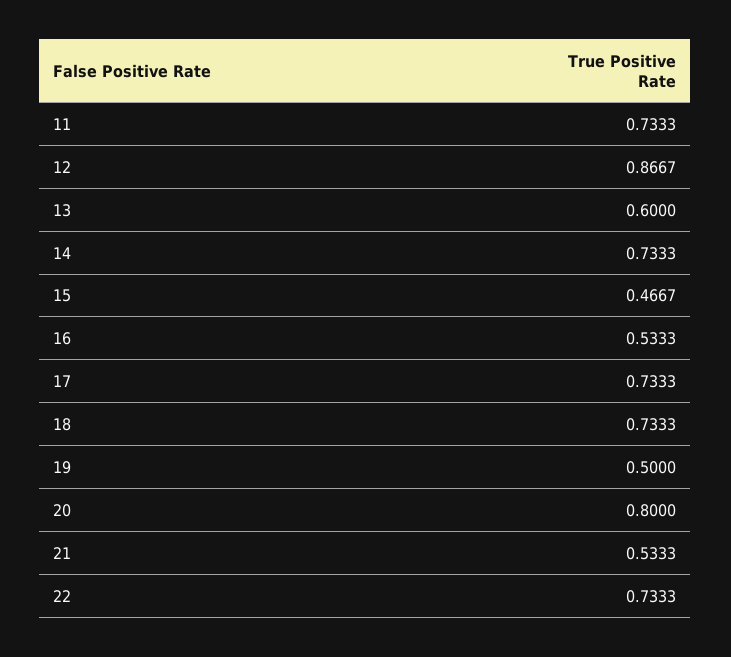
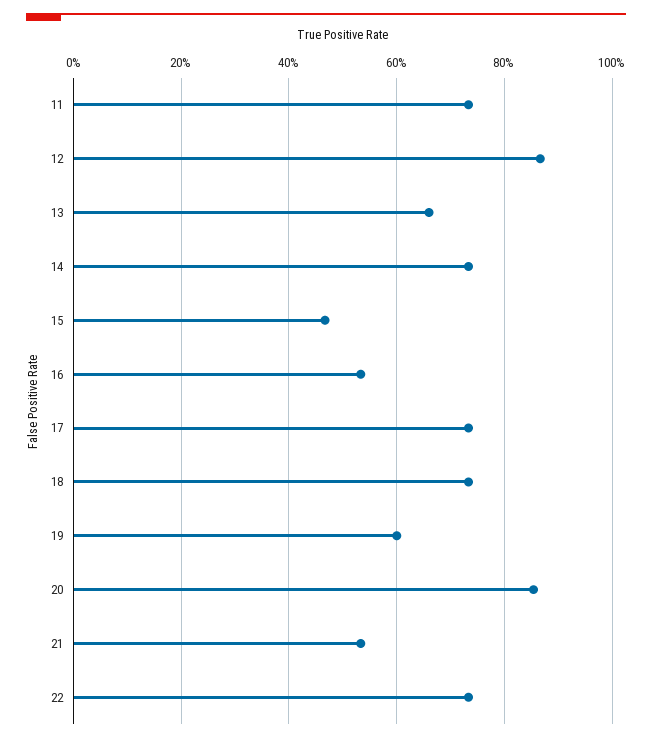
  {
    "11": 0.7333,
    "12": 0.8667,
-   "13": 0.6,
+   "13": 0.66,
    "14": 0.7333,
    "15": 0.4667,
    "16": 0.5333,
    "17": 0.7333,
    "18": 0.7333,
-   "19": 0.5,
+   "19": 0.6,
-   "20": 0.8,
+   "20": 0.86,
    "21": 0.5333,
    "22": 0.7333
  }

